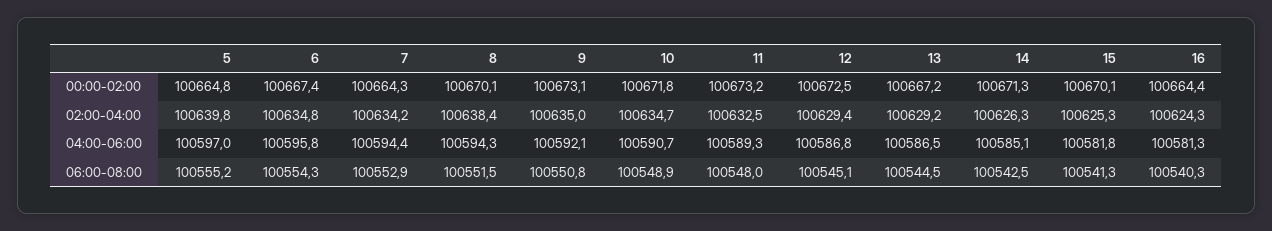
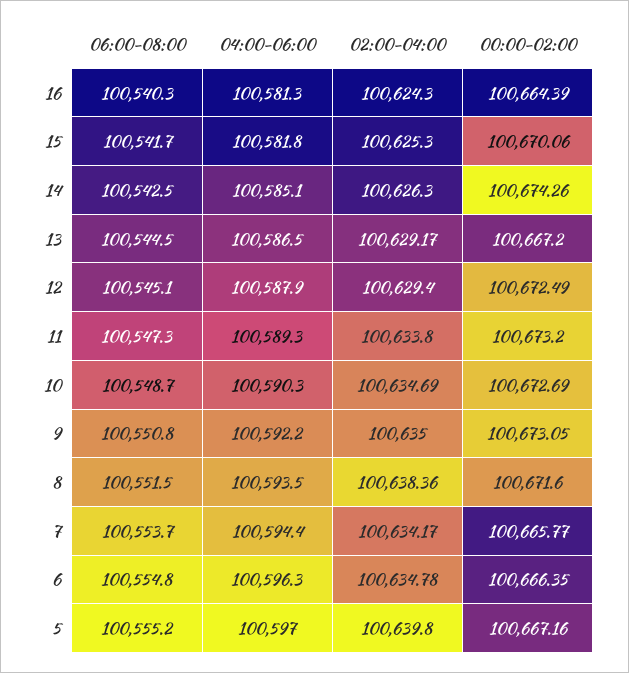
  {
    "5": {
-     "00:00-02:00": 100664.8,
+     "00:00-02:00": 100667.16,
      "02:00-04:00": 100639.8,
      "04:00-06:00": 100597,
      "06:00-08:00": 100555.2
    },
    "6": {
-     "00:00-02:00": 100667.4,
+     "00:00-02:00": 100666.35,
      "02:00-04:00": 100634.78,
-     "04:00-06:00": 100595.8,
+     "04:00-06:00": 100596.3,
-     "06:00-08:00": 100554.3
+     "06:00-08:00": 100554.8
    },
    "7": {
-     "00:00-02:00": 100664.3,
+     "00:00-02:00": 100665.77,
      "02:00-04:00": 100634.17,
      "04:00-06:00": 100594.4,
-     "06:00-08:00": 100552.9
+     "06:00-08:00": 100553.7
    },
    "8": {
-     "00:00-02:00": 100670.1,
+     "00:00-02:00": 100671.6,
      "02:00-04:00": 100638.36,
-     "04:00-06:00": 100594.3,
+     "04:00-06:00": 100593.5,
      "06:00-08:00": 100551.5
    },
    "9": {
      "00:00-02:00": 100673.05,
      "02:00-04:00": 100635,
-     "04:00-06:00": 100592.1,
+     "04:00-06:00": 100592.2,
      "06:00-08:00": 100550.8
    },
    "10": {
-     "00:00-02:00": 100671.8,
+     "00:00-02:00": 100672.69,
      "02:00-04:00": 100634.69,
-     "04:00-06:00": 100590.7,
+     "04:00-06:00": 100590.3,
-     "06:00-08:00": 100548.9
+     "06:00-08:00": 100548.7
    },
    "11": {
      "00:00-02:00": 100673.2,
-     "02:00-04:00": 100632.5,
+     "02:00-04:00": 100633.8,
      "04:00-06:00": 100589.3,
-     "06:00-08:00": 100548
+     "06:00-08:00": 100547.3
    },
    "12": {
      "00:00-02:00": 100672.49,
      "02:00-04:00": 100629.4,
-     "04:00-06:00": 100586.8,
+     "04:00-06:00": 100587.9,
      "06:00-08:00": 100545.1
    },
    "13": {
      "00:00-02:00": 100667.2,
      "02:00-04:00": 100629.17,
      "04:00-06:00": 100586.5,
      "06:00-08:00": 100544.5
    },
    "14": {
-     "00:00-02:00": 100671.3,
+     "00:00-02:00": 100674.26,
      "02:00-04:00": 100626.3,
      "04:00-06:00": 100585.1,
      "06:00-08:00": 100542.5
    },
    "15": {
      "00:00-02:00": 100670.06,
      "02:00-04:00": 100625.3,
      "04:00-06:00": 100581.8,
-     "06:00-08:00": 100541.3
+     "06:00-08:00": 100541.7
    },
    "16": {
      "00:00-02:00": 100664.39,
      "02:00-04:00": 100624.3,
      "04:00-06:00": 100581.3,
      "06:00-08:00": 100540.3
    }
  }

